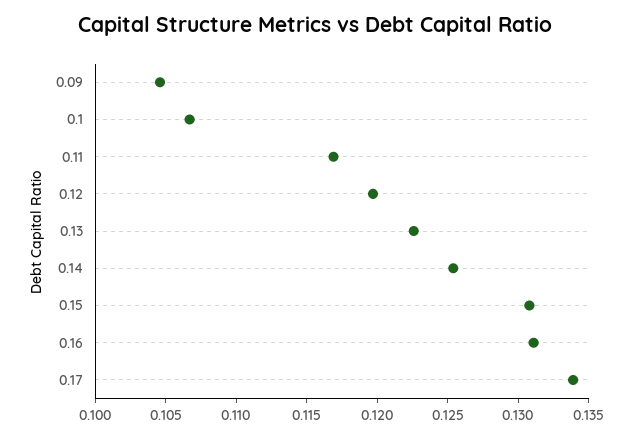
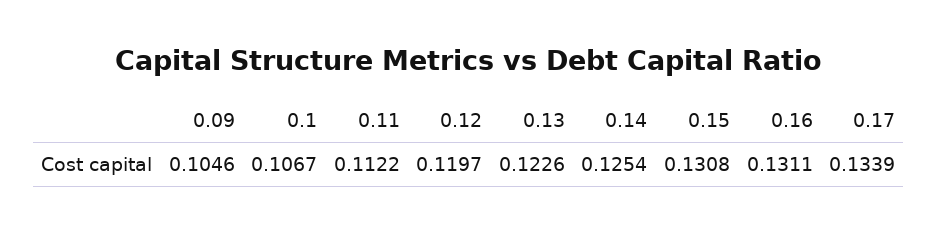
  {
    "0.09": 0.1046,
    "0.1": 0.1067,
-   "0.11": 0.117,
+   "0.11": 0.1122,
    "0.12": 0.1197,
    "0.13": 0.1226,
    "0.14": 0.1254,
    "0.15": 0.1308,
    "0.16": 0.1311,
    "0.17": 0.1339
  }

